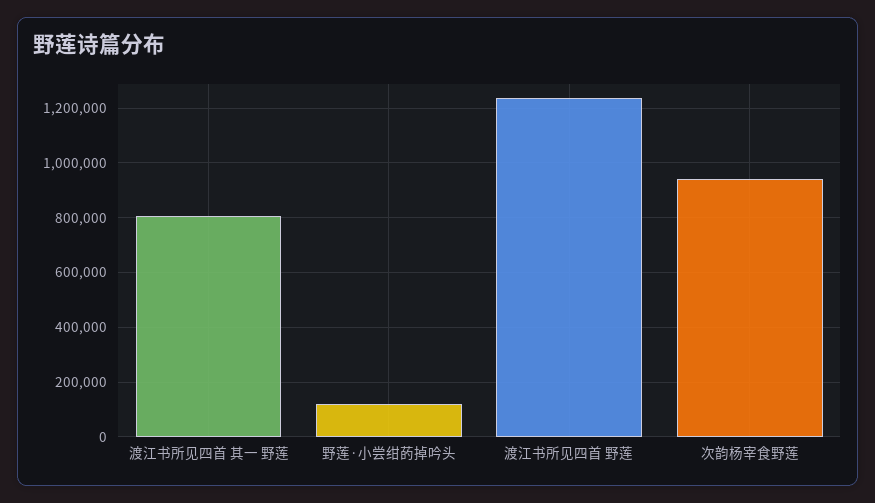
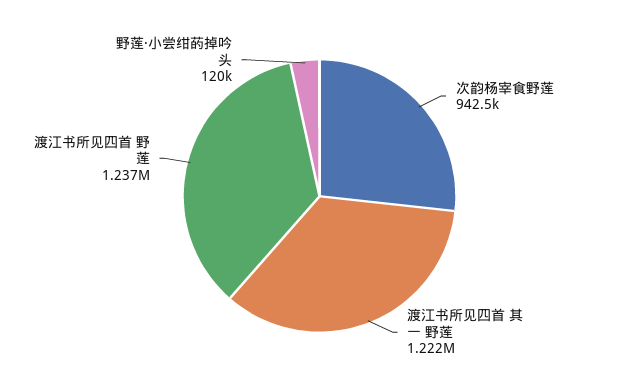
  {
-   "渡江书所见四首 其一 野莲": 800000,
+   "渡江书所见四首 其一 野莲": 1222000,
    "野莲·小尝绀菂掉吟头": 120000,
    "渡江书所见四首 野莲": 1237000,
    "次韵杨宰食野莲": 942500
  }

